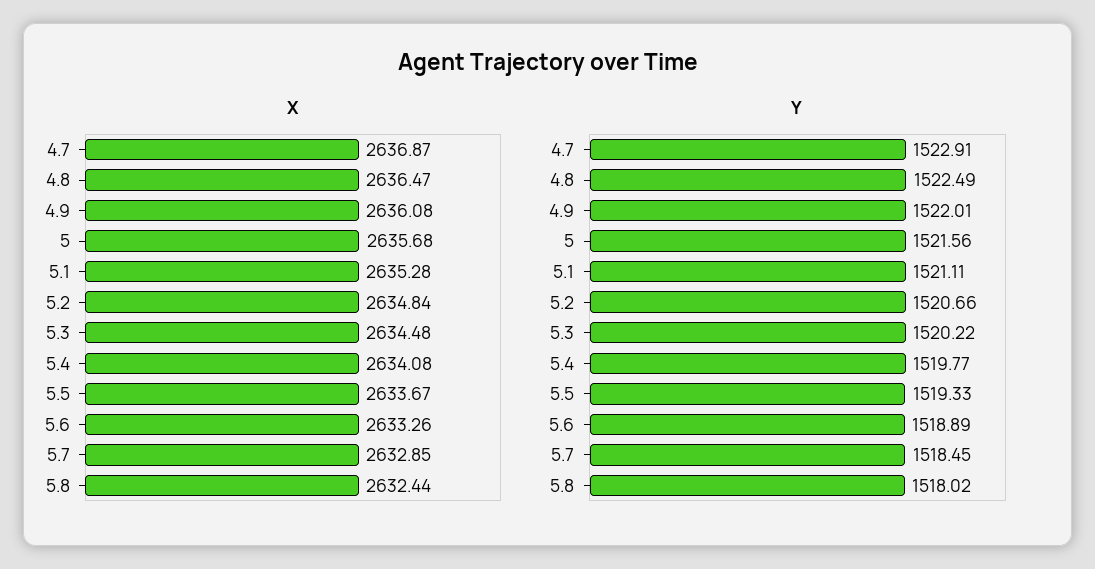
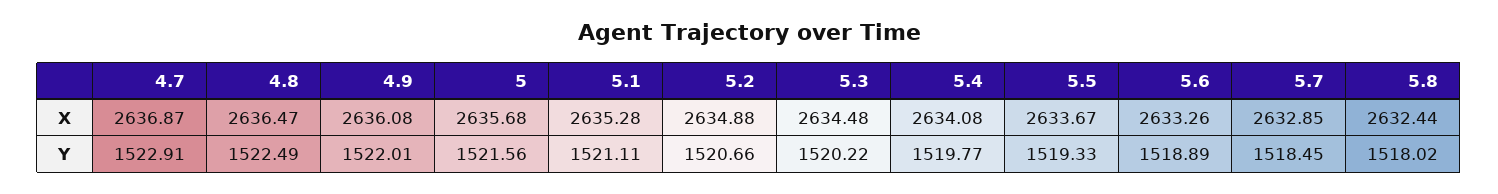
  {
    "X": {
      "4.7": 2636.87,
      "4.8": 2636.47,
      "4.9": 2636.08,
      "5": 2635.68,
      "5.1": 2635.28,
-     "5.2": 2634.84,
+     "5.2": 2634.88,
      "5.3": 2634.48,
      "5.4": 2634.08,
      "5.5": 2633.67,
      "5.6": 2633.26,
      "5.7": 2632.85,
      "5.8": 2632.44
    },
    "Y": {
      "4.7": 1522.91,
      "4.8": 1522.49,
      "4.9": 1522.01,
      "5": 1521.56,
      "5.1": 1521.11,
      "5.2": 1520.66,
      "5.3": 1520.22,
      "5.4": 1519.77,
      "5.5": 1519.33,
      "5.6": 1518.89,
      "5.7": 1518.45,
      "5.8": 1518.02
    }
  }

